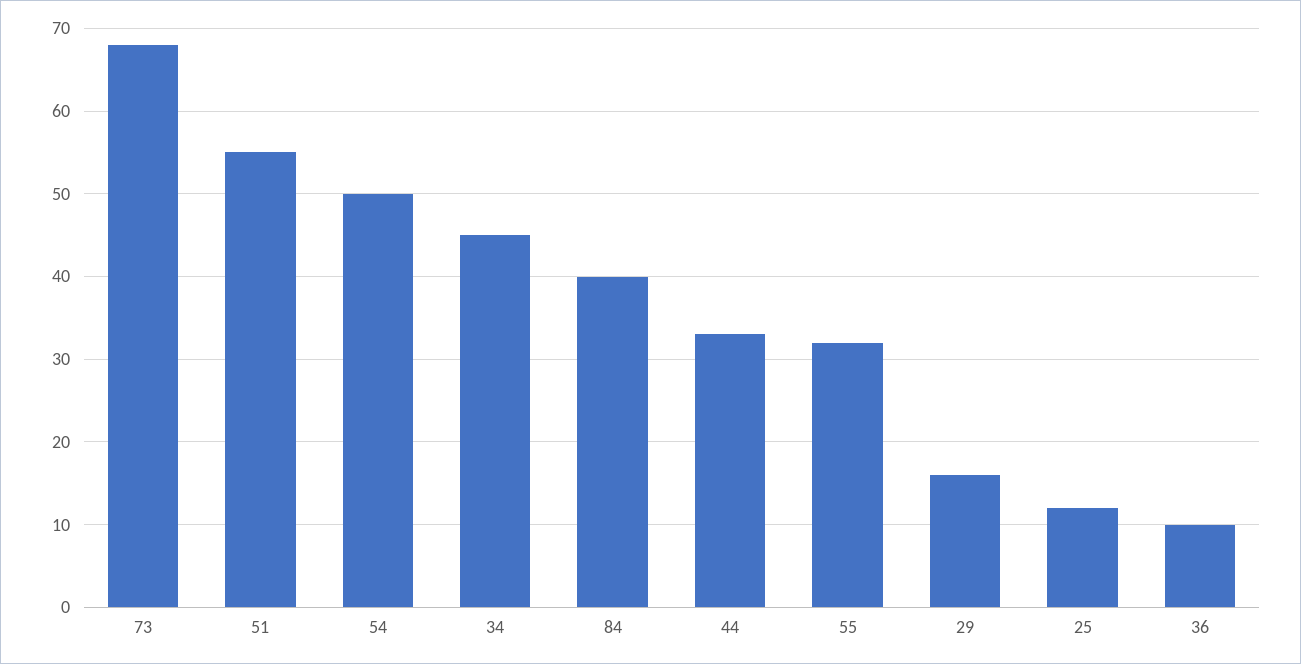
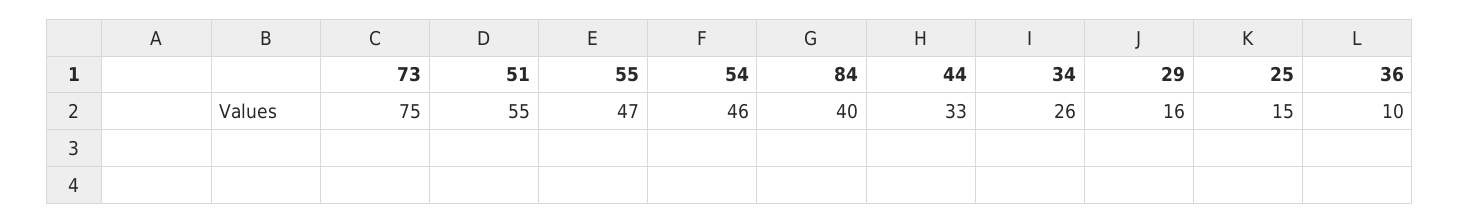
  {
-   "73": 68,
+   "73": 75,
    "51": 55,
-   "54": 50,
+   "54": 46,
-   "34": 45,
+   "34": 26,
    "84": 40,
    "44": 33,
-   "55": 32,
+   "55": 47,
    "29": 16,
-   "25": 12,
+   "25": 15,
    "36": 10
  }

